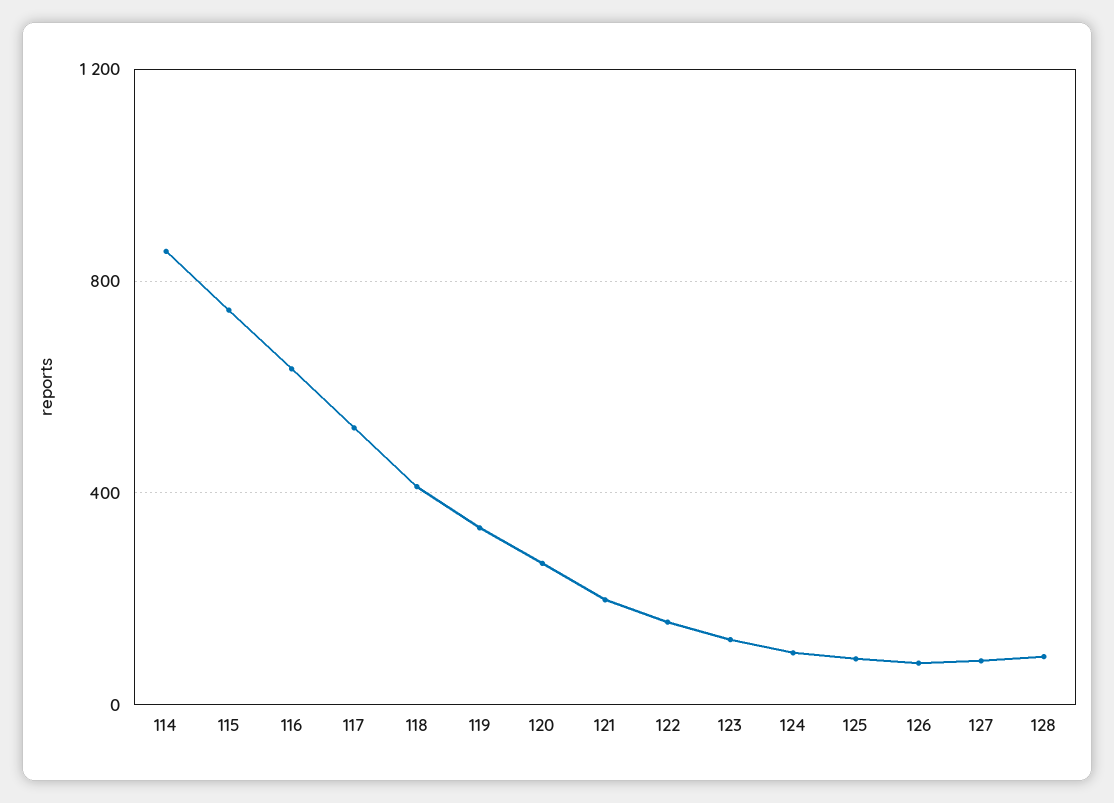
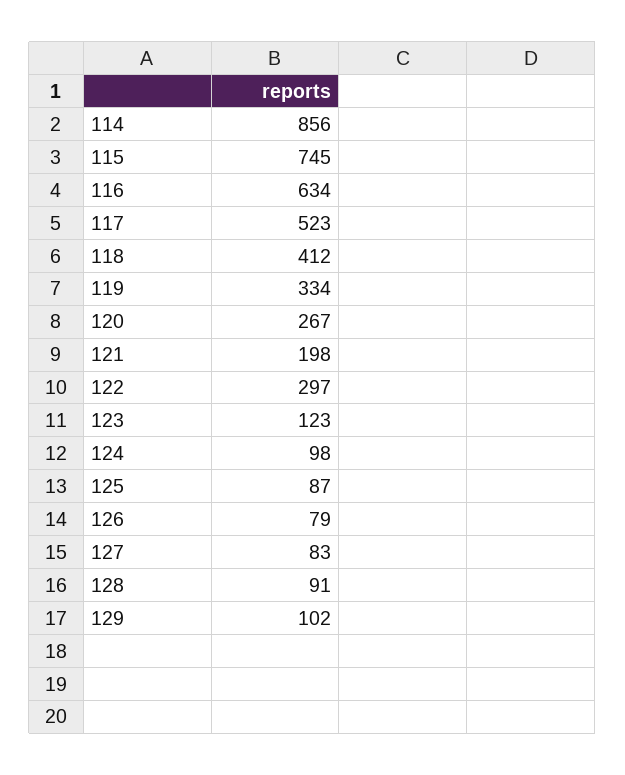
  {
    "114": 856,
    "115": 745,
    "116": 634,
    "117": 523,
    "118": 412,
    "119": 334,
    "120": 267,
    "121": 198,
-   "122": 150,
+   "122": 297,
    "123": 123,
    "124": 98,
    "125": 87,
    "126": 79,
    "127": 83,
-   "128": 91
+   "128": 91,
+   "129": 102
  }

